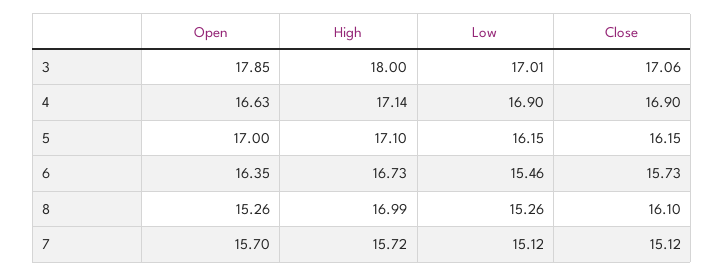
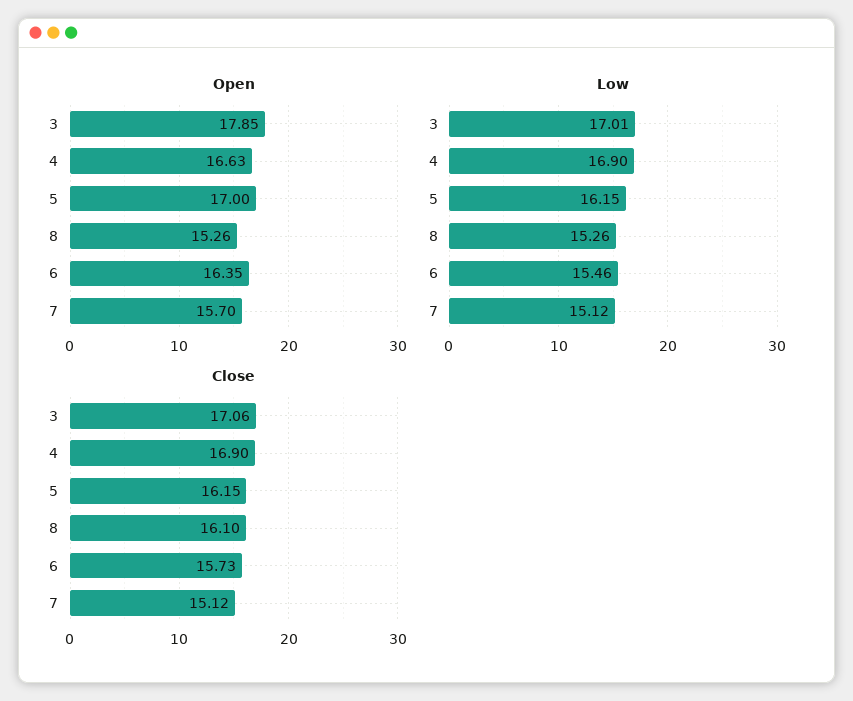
  {
    "Open": {
      "3": 17.85,
      "4": 16.63,
      "5": 17,
      "6": 16.35,
      "8": 15.26,
      "7": 15.7
    },
-   "High": {
-     "3": 18,
-     "4": 17.14,
-     "5": 17.1,
-     "6": 16.73,
-     "8": 16.99,
-     "7": 15.72
-   },
    "Low": {
      "3": 17.01,
      "4": 16.9,
      "5": 16.15,
      "6": 15.46,
      "8": 15.26,
      "7": 15.12
    },
    "Close": {
      "3": 17.06,
      "4": 16.9,
      "5": 16.15,
      "6": 15.73,
      "8": 16.1,
      "7": 15.12
    }
  }

